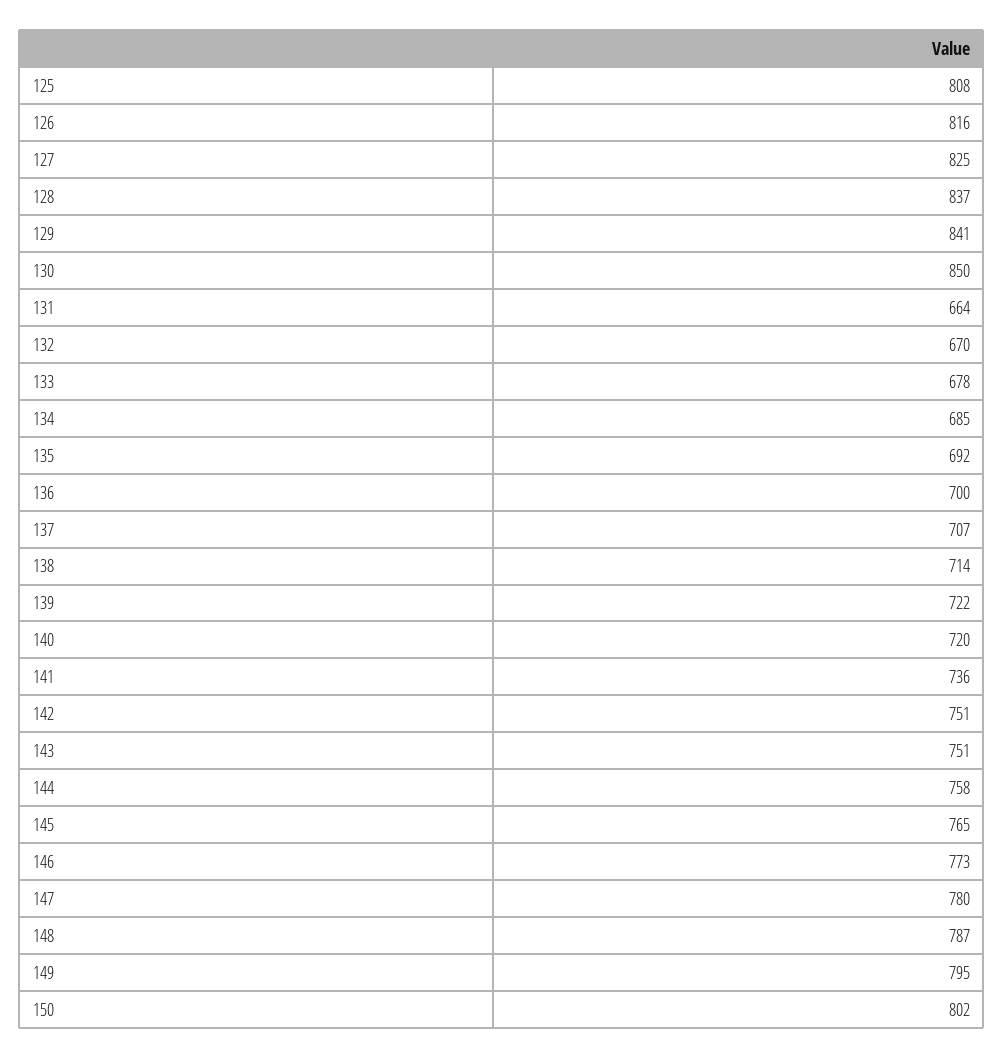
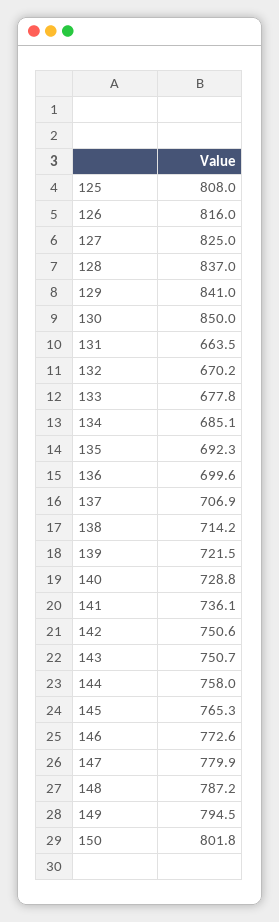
  {
    "125": 808,
    "126": 816,
    "127": 825,
    "128": 837,
    "129": 841,
    "130": 850,
    "131": 663.5,
    "132": 670.2,
    "133": 677.8,
    "134": 685.1,
    "135": 692.3,
    "136": 699.6,
    "137": 706.9,
    "138": 714.2,
    "139": 721.5,
-   "140": 720,
+   "140": 728.8,
    "141": 736.1,
    "142": 750.6,
    "143": 750.7,
    "144": 758,
    "145": 765.3,
    "146": 772.6,
    "147": 779.9,
    "148": 787.2,
    "149": 794.5,
    "150": 801.8
  }

